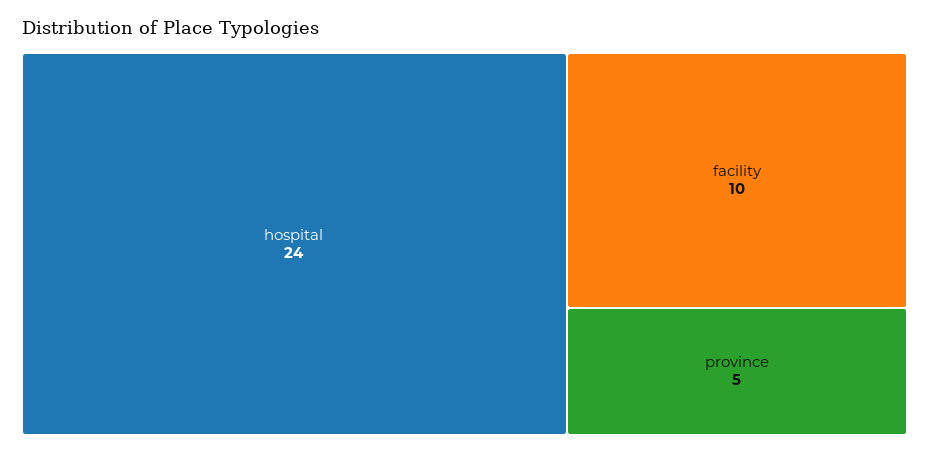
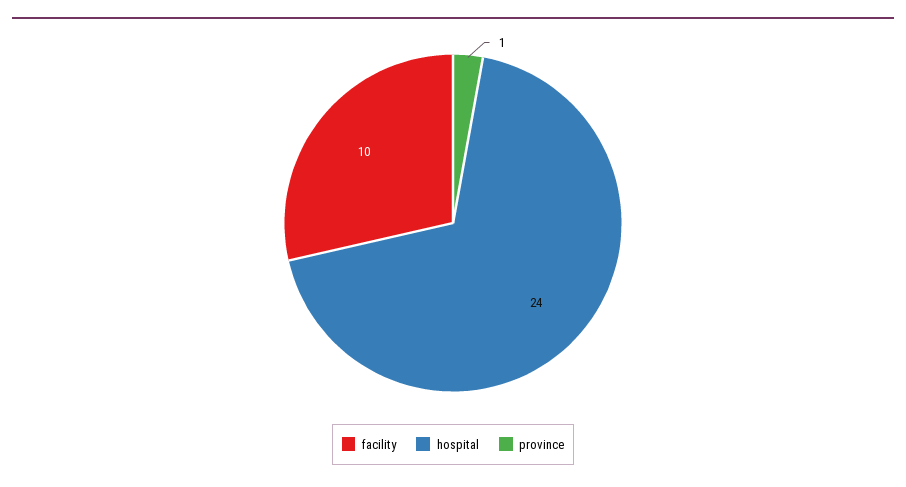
  {
    "hospital": 24,
    "facility": 10,
-   "province": 5
+   "province": 1
  }

